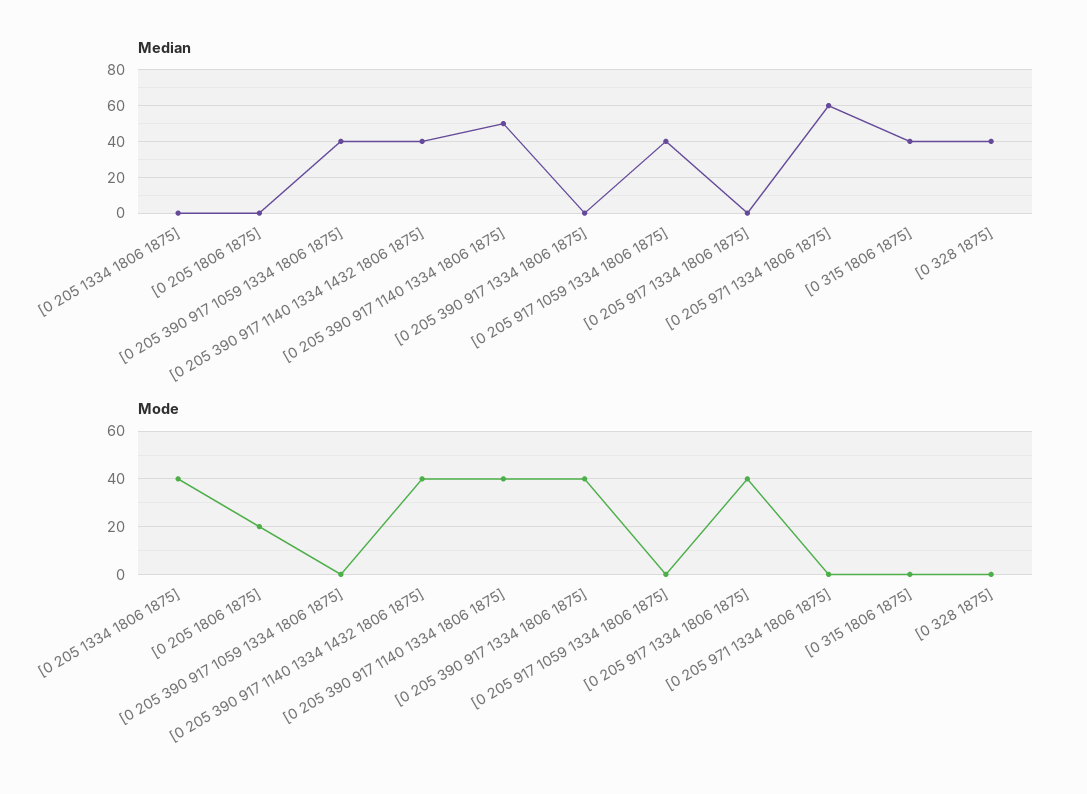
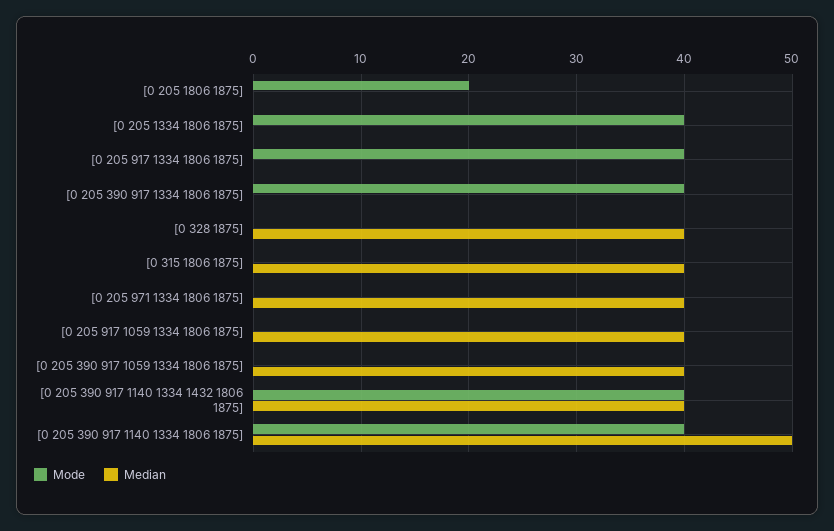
  {
    "Median": {
      "[0 205 1334 1806 1875]": 0,
      "[0 205 1806 1875]": 0,
      "[0 205 390 917 1059 1334 1806 1875]": 40,
      "[0 205 390 917 1140 1334 1432 1806 1875]": 40,
      "[0 205 390 917 1140 1334 1806 1875]": 50,
      "[0 205 390 917 1334 1806 1875]": 0,
      "[0 205 917 1059 1334 1806 1875]": 40,
      "[0 205 917 1334 1806 1875]": 0,
-     "[0 205 971 1334 1806 1875]": 60,
+     "[0 205 971 1334 1806 1875]": 40,
      "[0 315 1806 1875]": 40,
      "[0 328 1875]": 40
    },
    "Mode": {
      "[0 205 1334 1806 1875]": 40,
      "[0 205 1806 1875]": 20,
      "[0 205 390 917 1059 1334 1806 1875]": 0,
      "[0 205 390 917 1140 1334 1432 1806 1875]": 40,
      "[0 205 390 917 1140 1334 1806 1875]": 40,
      "[0 205 390 917 1334 1806 1875]": 40,
      "[0 205 917 1059 1334 1806 1875]": 0,
      "[0 205 917 1334 1806 1875]": 40,
      "[0 205 971 1334 1806 1875]": 0,
      "[0 315 1806 1875]": 0,
      "[0 328 1875]": 0
    }
  }

